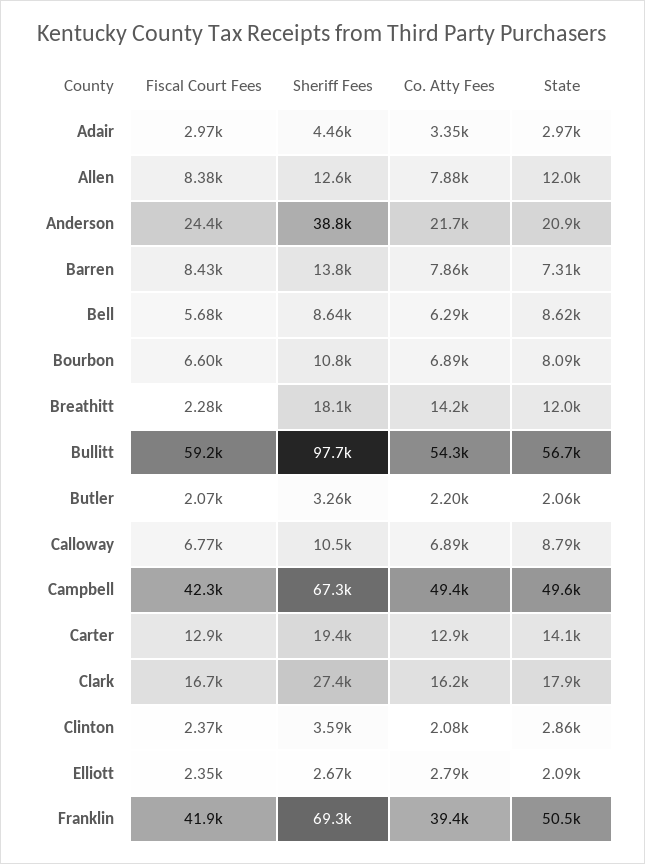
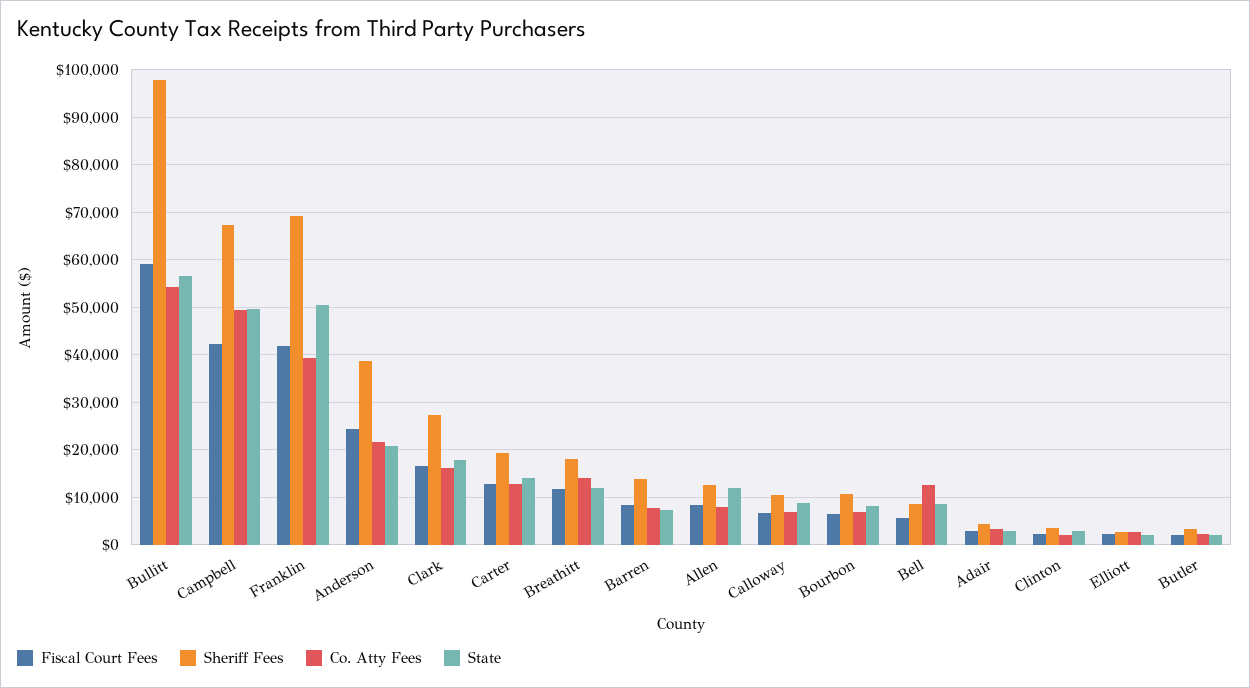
  {
    "Fiscal Court Fees": {
      "Adair": 2970,
      "Allen": 8380,
      "Anderson": 24400,
      "Barren": 8430,
      "Bell": 5680,
      "Bourbon": 6600,
-     "Breathitt": 2280,
+     "Breathitt": 12000,
      "Bullitt": 59200,
      "Butler": 2070,
      "Calloway": 6770,
      "Campbell": 42300,
      "Carter": 12900,
      "Clark": 16700,
      "Clinton": 2370,
      "Elliott": 2350,
      "Franklin": 41900
    },
    "Sheriff Fees": {
      "Adair": 4460,
      "Allen": 12600,
      "Anderson": 38800,
      "Barren": 13800,
      "Bell": 8640,
      "Bourbon": 10800,
      "Breathitt": 18100,
      "Bullitt": 97700,
      "Butler": 3260,
      "Calloway": 10500,
      "Campbell": 67300,
      "Carter": 19400,
      "Clark": 27400,
      "Clinton": 3590,
      "Elliott": 2670,
      "Franklin": 69300
    },
    "Co. Atty Fees": {
      "Adair": 3350,
      "Allen": 7880,
      "Anderson": 21700,
      "Barren": 7860,
-     "Bell": 6290,
+     "Bell": 12000,
      "Bourbon": 6890,
      "Breathitt": 14200,
      "Bullitt": 54300,
      "Butler": 2200,
      "Calloway": 6890,
      "Campbell": 49400,
      "Carter": 12900,
      "Clark": 16200,
      "Clinton": 2080,
      "Elliott": 2790,
      "Franklin": 39400
    },
    "State": {
      "Adair": 2970,
      "Allen": 12000,
      "Anderson": 20900,
      "Barren": 7310,
      "Bell": 8620,
      "Bourbon": 8090,
      "Breathitt": 12000,
      "Bullitt": 56700,
      "Butler": 2060,
      "Calloway": 8790,
      "Campbell": 49600,
      "Carter": 14100,
      "Clark": 17900,
      "Clinton": 2860,
      "Elliott": 2090,
      "Franklin": 50500
    }
  }

